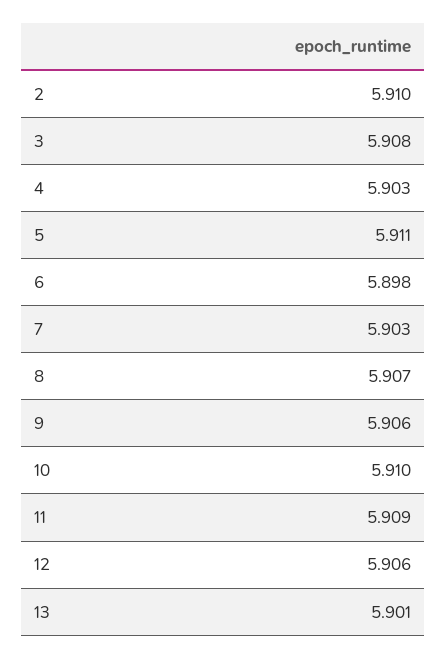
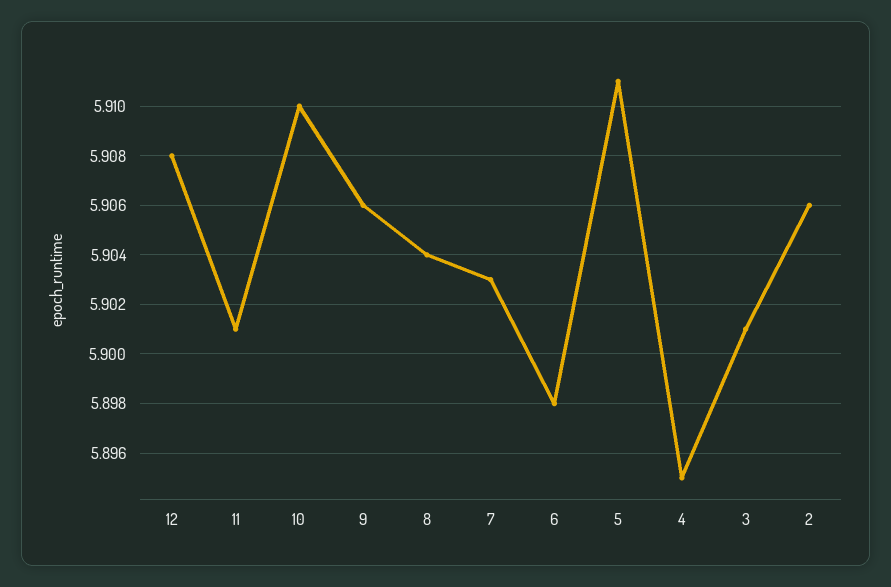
  {
-   "2": 5.91,
+   "2": 5.906,
-   "3": 5.908,
+   "3": 5.901,
-   "4": 5.903,
+   "4": 5.895,
    "5": 5.911,
    "6": 5.898,
    "7": 5.903,
-   "8": 5.907,
+   "8": 5.904,
    "9": 5.906,
    "10": 5.91,
-   "11": 5.909,
+   "11": 5.901,
-   "12": 5.906,
+   "12": 5.908
-   "13": 5.901
  }

